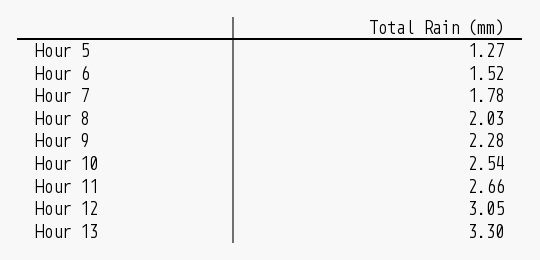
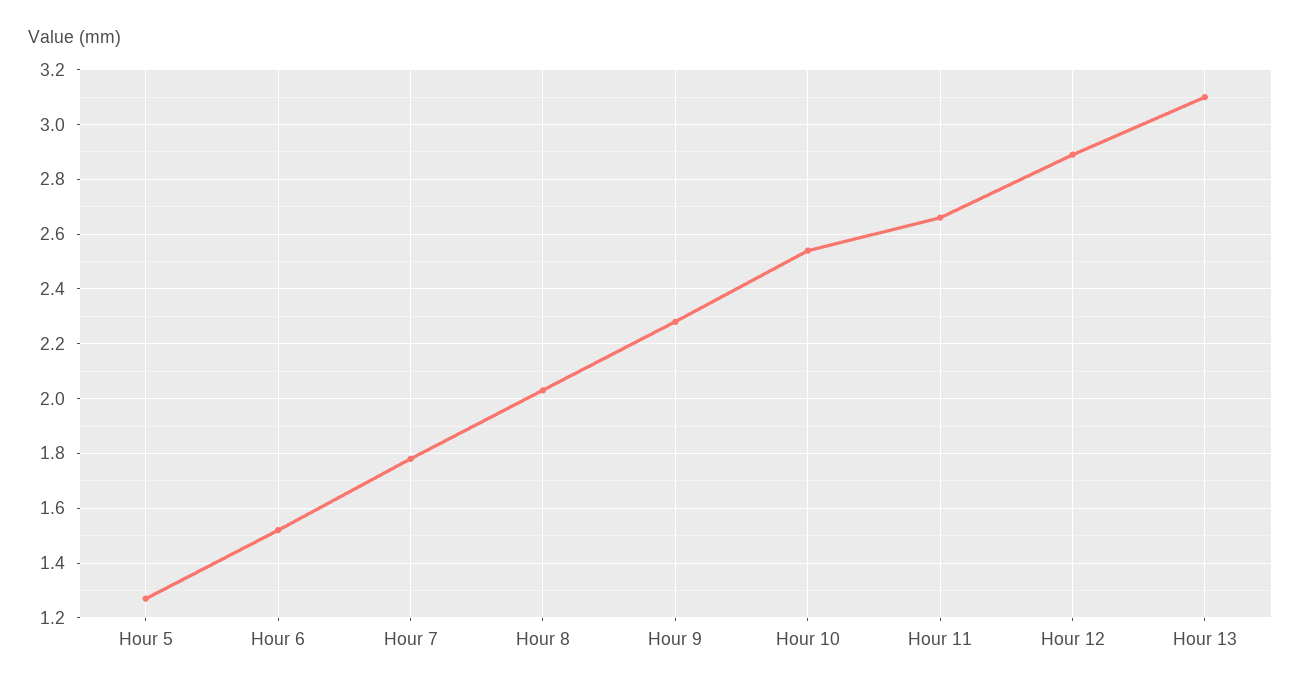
  {
    "Hour 5": 1.27,
    "Hour 6": 1.52,
    "Hour 7": 1.78,
    "Hour 8": 2.03,
    "Hour 9": 2.28,
    "Hour 10": 2.54,
    "Hour 11": 2.66,
-   "Hour 12": 3.05,
+   "Hour 12": 2.9,
-   "Hour 13": 3.3
+   "Hour 13": 3.1
  }

